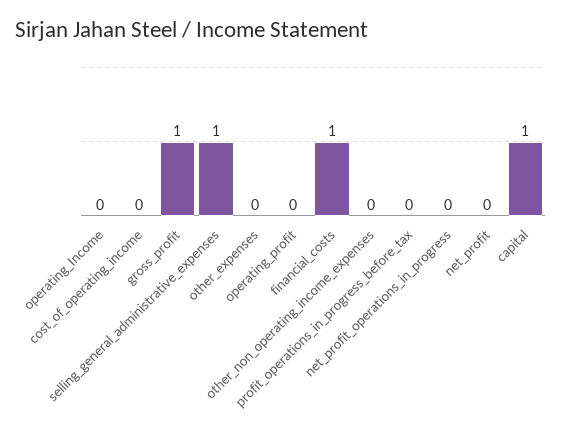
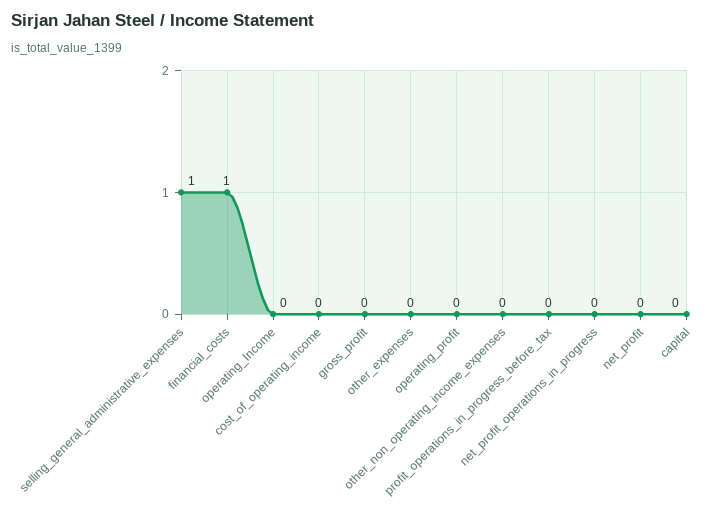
  {
    "operating_Income": 0,
    "cost_of_operating_income": 0,
-   "gross_profit": 1,
+   "gross_profit": 0,
    "selling_general_administrative_expenses": 1,
    "other_expenses": 0,
    "operating_profit": 0,
    "financial_costs": 1,
    "other_non_operating_income_expenses": 0,
    "profit_operations_in_progress_before_tax": 0,
    "net_profit_operations_in_progress": 0,
    "net_profit": 0,
-   "capital": 1
+   "capital": 0
  }

